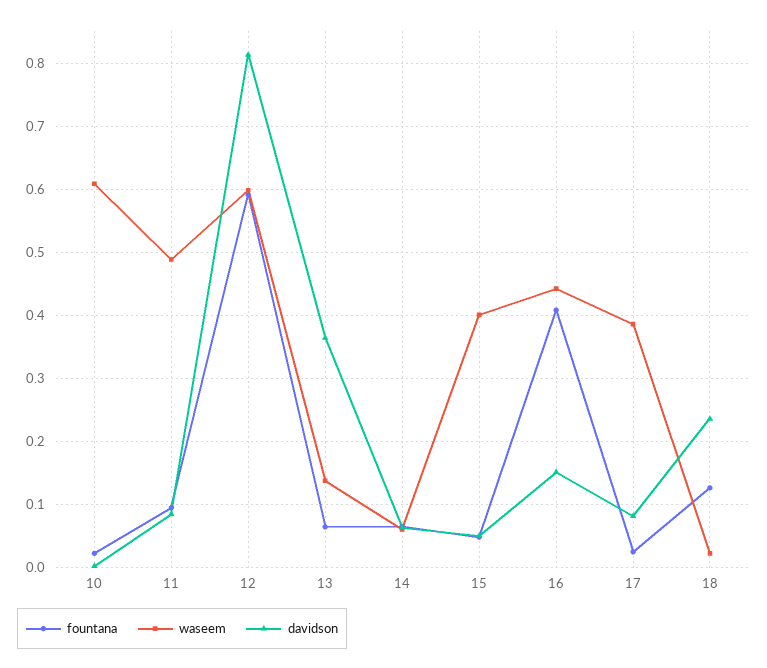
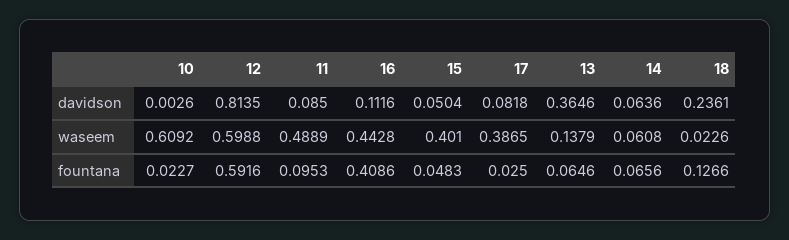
  {
    "fountana": {
      "10": 0.0227,
      "11": 0.0953,
      "12": 0.5916,
      "13": 0.0646,
      "14": 0.0656,
      "15": 0.0483,
      "16": 0.4086,
      "17": 0.025,
      "18": 0.1266
    },
    "waseem": {
      "10": 0.6092,
      "11": 0.4889,
      "12": 0.5988,
      "13": 0.1379,
      "14": 0.0608,
      "15": 0.401,
      "16": 0.4428,
      "17": 0.3865,
      "18": 0.0226
    },
    "davidson": {
      "10": 0.0026,
      "11": 0.085,
      "12": 0.8135,
      "13": 0.3646,
      "14": 0.0636,
      "15": 0.0504,
-     "16": 0.15,
+     "16": 0.1116,
      "17": 0.0818,
      "18": 0.2361
    }
  }

